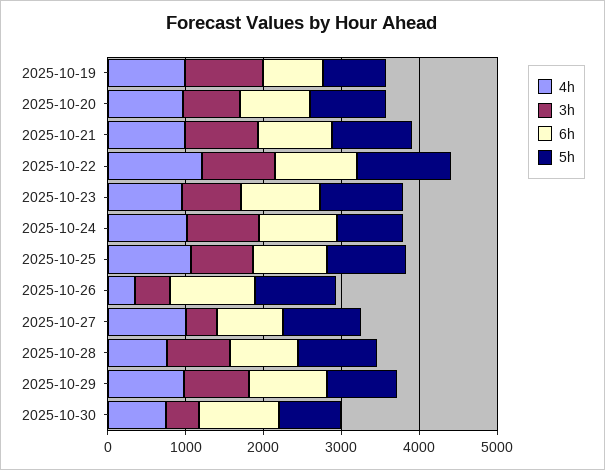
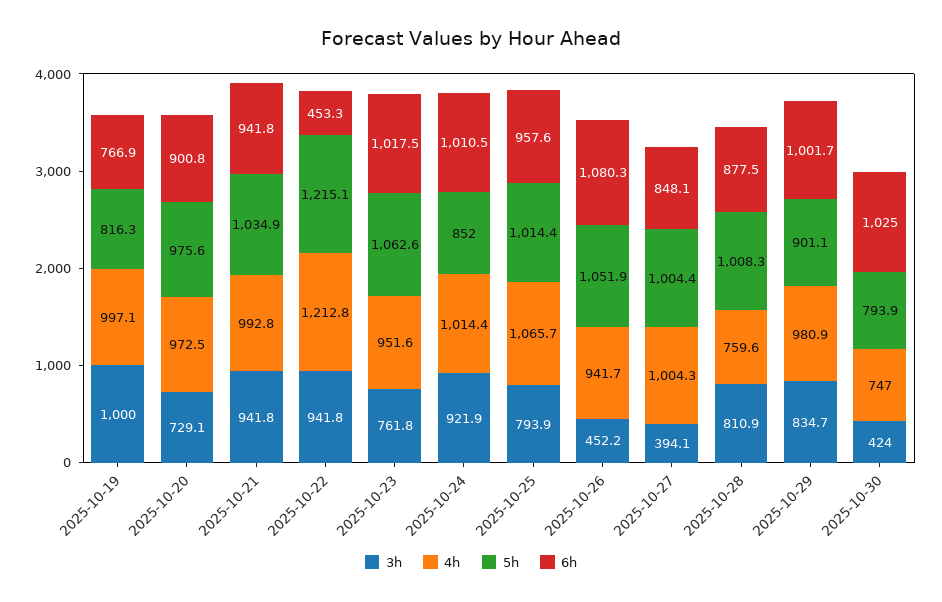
  {
    "4h": {
      "2025-10-19": 997.1,
      "2025-10-20": 972.5,
      "2025-10-21": 992.8,
      "2025-10-22": 1212.8,
      "2025-10-23": 951.6,
      "2025-10-24": 1014.4,
      "2025-10-25": 1065.7,
-     "2025-10-26": 400,
+     "2025-10-26": 941.7,
      "2025-10-27": 1004.3,
      "2025-10-28": 759.6,
      "2025-10-29": 980.9,
      "2025-10-30": 747
    },
    "3h": {
      "2025-10-19": 1000,
      "2025-10-20": 729.1,
      "2025-10-21": 941.8,
      "2025-10-22": 941.8,
      "2025-10-23": 761.8,
      "2025-10-24": 921.9,
      "2025-10-25": 793.9,
      "2025-10-26": 452.2,
      "2025-10-27": 394.1,
      "2025-10-28": 810.9,
      "2025-10-29": 834.7,
      "2025-10-30": 424
    },
    "6h": {
      "2025-10-19": 766.9,
      "2025-10-20": 900.8,
      "2025-10-21": 941.8,
-     "2025-10-22": 1000,
+     "2025-10-22": 453.3,
      "2025-10-23": 1017.5,
      "2025-10-24": 1010.5,
      "2025-10-25": 957.6,
      "2025-10-26": 1080.3,
      "2025-10-27": 848.1,
      "2025-10-28": 877.5,
      "2025-10-29": 1001.7,
      "2025-10-30": 1025
    },
    "5h": {
      "2025-10-19": 816.3,
      "2025-10-20": 975.6,
      "2025-10-21": 1034.9,
      "2025-10-22": 1215.1,
      "2025-10-23": 1062.6,
      "2025-10-24": 852,
      "2025-10-25": 1014.4,
      "2025-10-26": 1051.9,
      "2025-10-27": 1004.4,
      "2025-10-28": 1008.3,
      "2025-10-29": 901.1,
      "2025-10-30": 793.9
    }
  }

